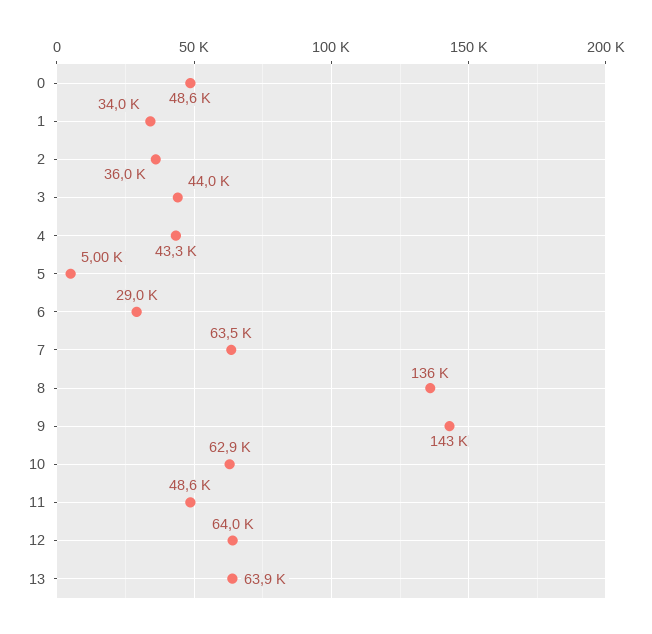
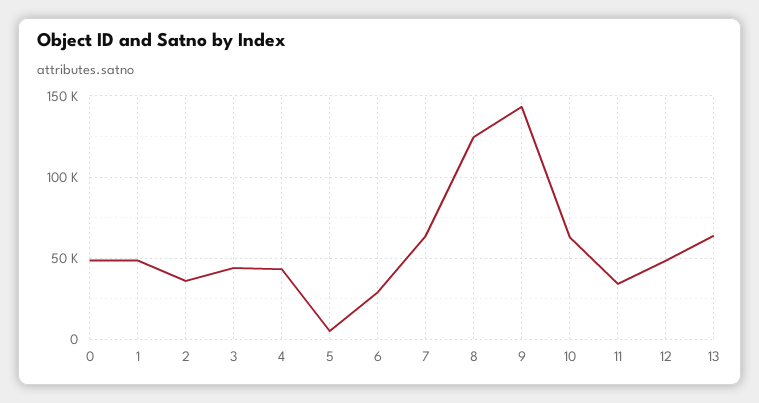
  {
    "0": 48600,
-   "1": 34000,
+   "1": 50000,
    "2": 36000,
    "3": 44000,
    "4": 43300,
    "5": 5000,
    "6": 29000,
    "7": 63500,
-   "8": 136000,
+   "8": 125000,
    "9": 143000,
    "10": 62900,
-   "11": 48600,
+   "11": 35000,
-   "12": 64000,
+   "12": 50000,
    "13": 63900
  }

